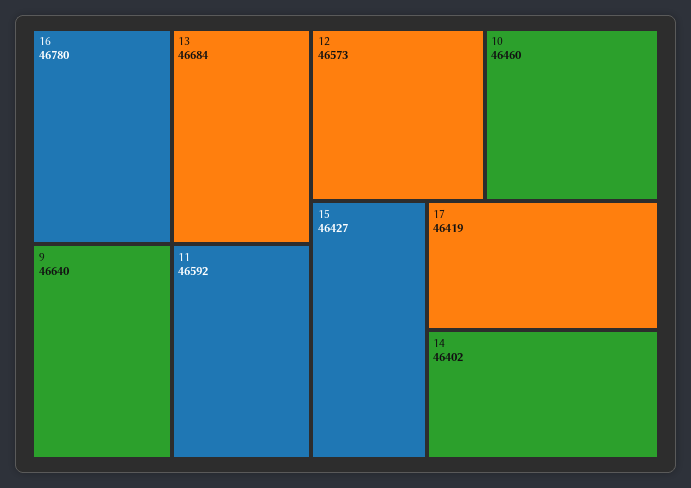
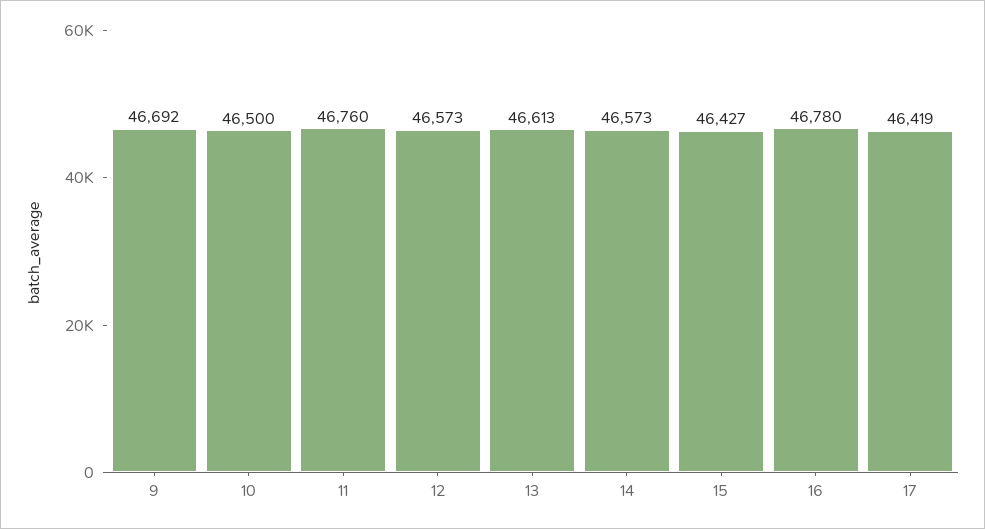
  {
    "16": 46780,
-   "13": 46684,
+   "13": 46613,
-   "9": 46640,
+   "9": 46692,
-   "11": 46592,
+   "11": 46760,
    "12": 46573,
-   "10": 46460,
+   "10": 46500,
    "15": 46427,
    "17": 46419,
-   "14": 46402
+   "14": 46573
  }

